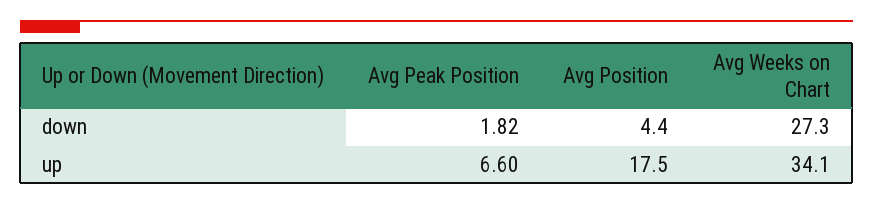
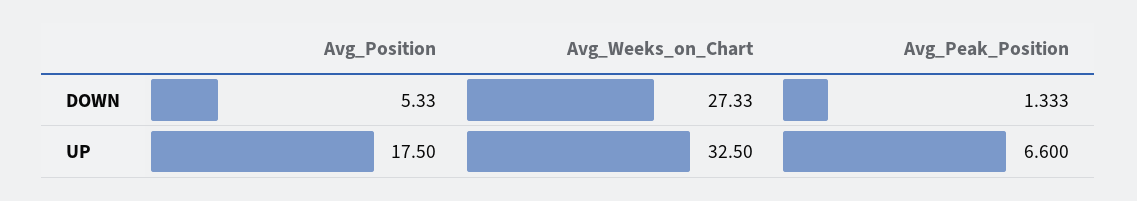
  {
    "Avg Peak Position": {
-     "down": 1.82,
+     "down": 1.333,
      "up": 6.6
    },
    "Avg Position": {
-     "down": 4.4,
+     "down": 5.33,
      "up": 17.5
    },
    "Avg Weeks on Chart": {
      "down": 27.33,
-     "up": 34.1
+     "up": 32.5
    }
  }

